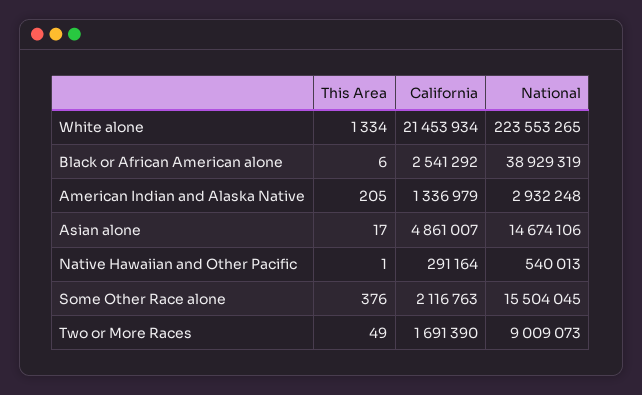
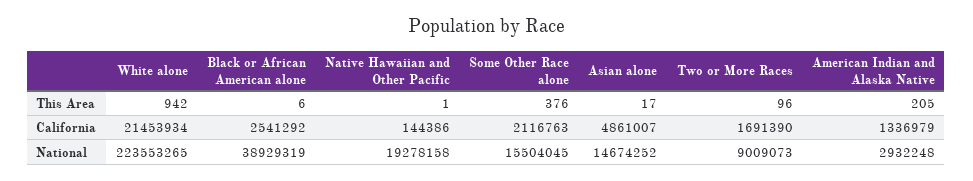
  {
    "This Area": {
-     "White alone": 1334,
+     "White alone": 942,
      "Black or African American alone": 6,
      "American Indian and Alaska Native": 205,
      "Asian alone": 17,
      "Native Hawaiian and Other Pacific": 1,
      "Some Other Race alone": 376,
-     "Two or More Races": 49
+     "Two or More Races": 96
    },
    "California": {
      "White alone": 21453934,
      "Black or African American alone": 2541292,
      "American Indian and Alaska Native": 1336979,
      "Asian alone": 4861007,
-     "Native Hawaiian and Other Pacific": 291164,
+     "Native Hawaiian and Other Pacific": 144386,
      "Some Other Race alone": 2116763,
      "Two or More Races": 1691390
    },
    "National": {
      "White alone": 223553265,
      "Black or African American alone": 38929319,
      "American Indian and Alaska Native": 2932248,
-     "Asian alone": 14674106,
+     "Asian alone": 14674252,
-     "Native Hawaiian and Other Pacific": 540013,
+     "Native Hawaiian and Other Pacific": 19278158,
      "Some Other Race alone": 15504045,
      "Two or More Races": 9009073
    }
  }

